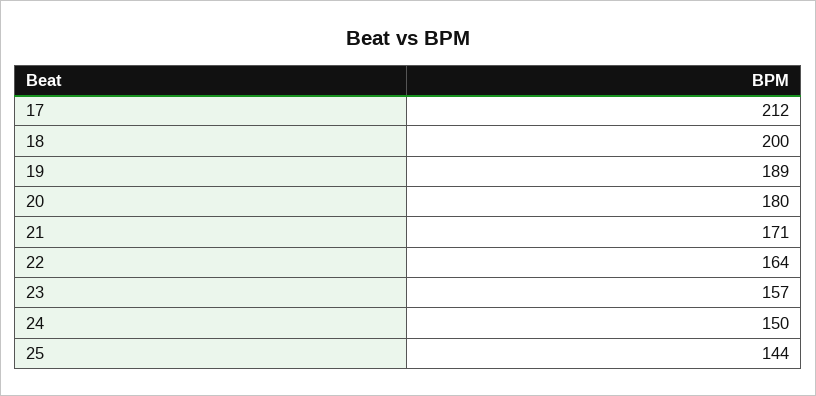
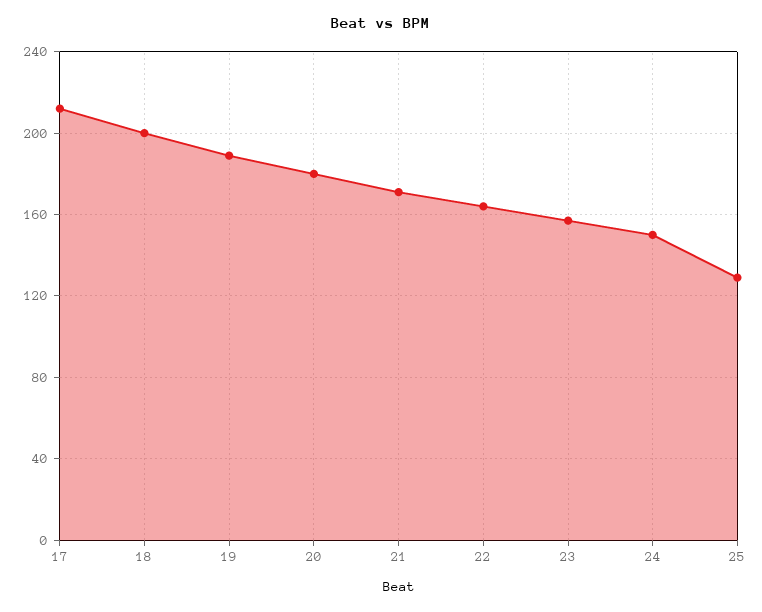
  {
    "17": 212,
    "18": 200,
    "19": 189,
    "20": 180,
    "21": 171,
    "22": 164,
    "23": 157,
    "24": 150,
-   "25": 144
+   "25": 130
  }

